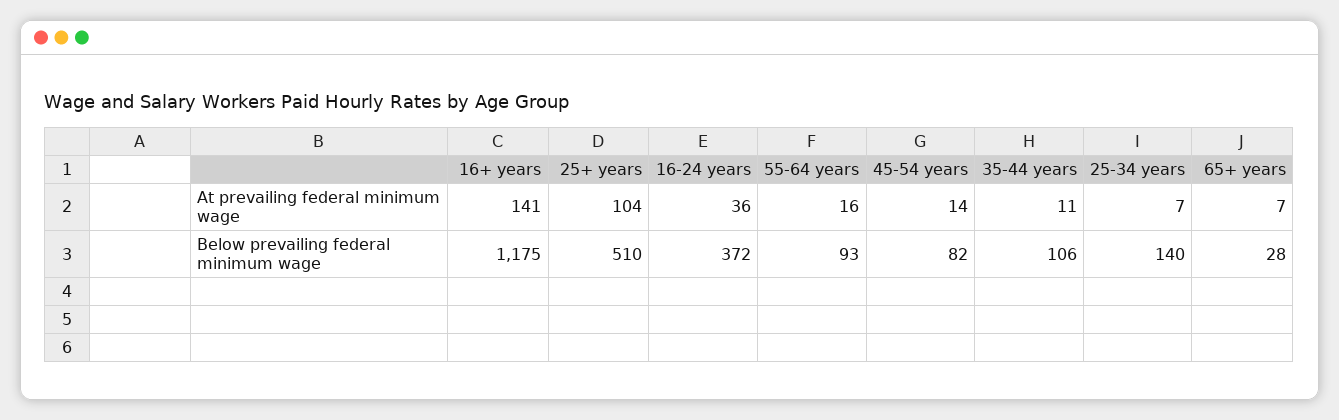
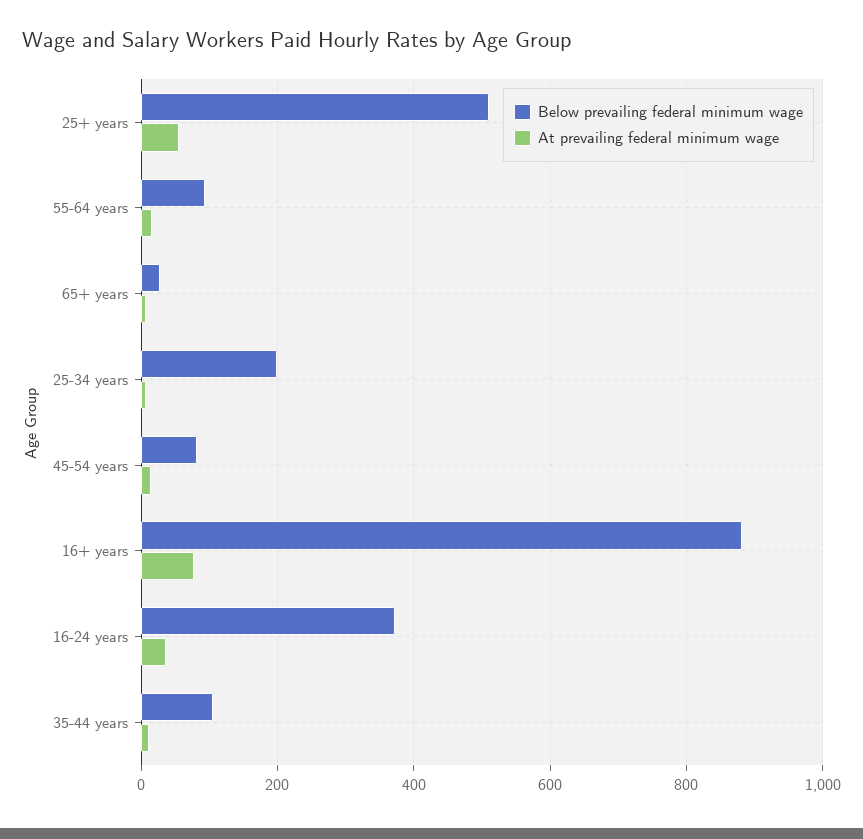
  {
    "At prevailing federal minimum wage": {
-     "16+ years": 141,
+     "16+ years": 80,
-     "25+ years": 104,
+     "25+ years": 60,
      "16-24 years": 36,
      "55-64 years": 16,
      "45-54 years": 14,
      "35-44 years": 11,
      "25-34 years": 7,
      "65+ years": 7
    },
    "Below prevailing federal minimum wage": {
-     "16+ years": 1175,
+     "16+ years": 880,
      "25+ years": 510,
      "16-24 years": 372,
      "55-64 years": 93,
      "45-54 years": 82,
      "35-44 years": 106,
-     "25-34 years": 140,
+     "25-34 years": 200,
      "65+ years": 28
    }
  }

